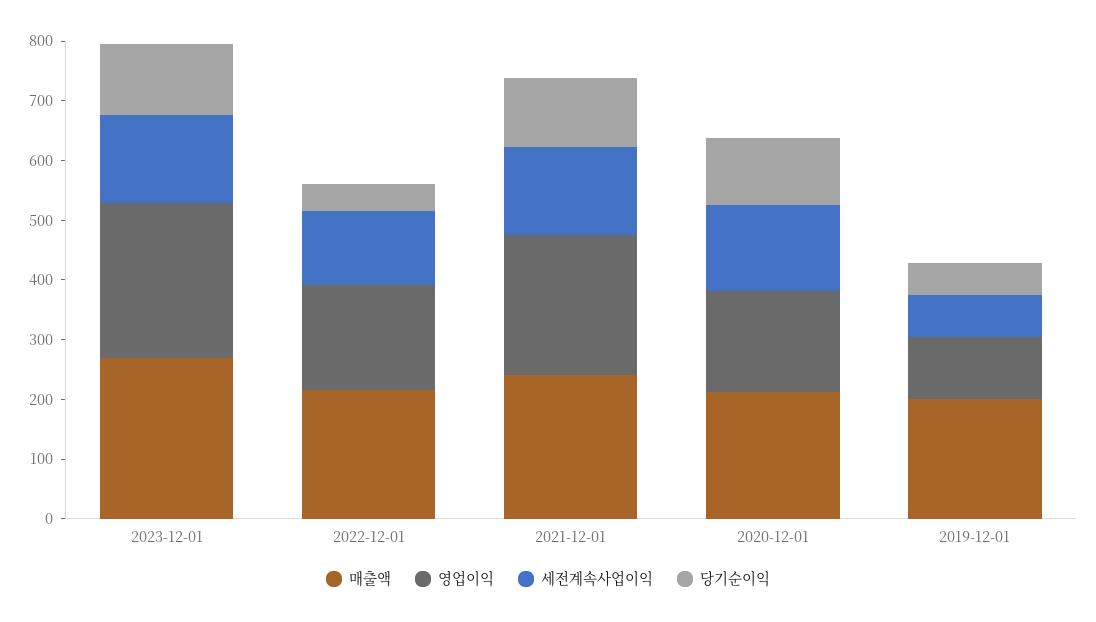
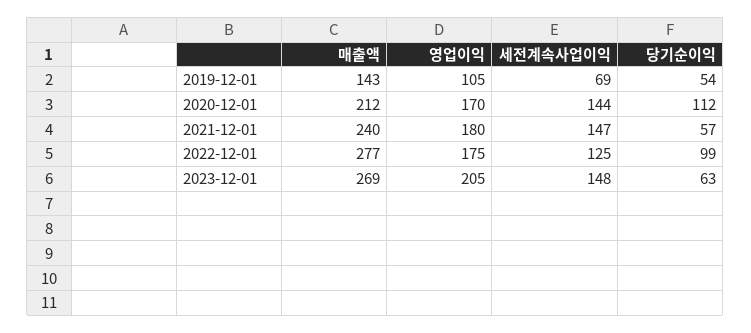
  {
    "매출액": {
      "2023-12-01": 269,
-     "2022-12-01": 220,
+     "2022-12-01": 277,
      "2021-12-01": 240,
      "2020-12-01": 212,
-     "2019-12-01": 200
+     "2019-12-01": 143
    },
    "영업이익": {
-     "2023-12-01": 260,
+     "2023-12-01": 205,
      "2022-12-01": 175,
-     "2021-12-01": 240,
+     "2021-12-01": 180,
      "2020-12-01": 170,
      "2019-12-01": 105
    },
    "세전계속사업이익": {
      "2023-12-01": 148,
      "2022-12-01": 125,
      "2021-12-01": 147,
      "2020-12-01": 144,
      "2019-12-01": 69
    },
    "당기순이익": {
-     "2023-12-01": 120,
+     "2023-12-01": 63,
-     "2022-12-01": 40,
+     "2022-12-01": 99,
-     "2021-12-01": 120,
+     "2021-12-01": 57,
      "2020-12-01": 112,
      "2019-12-01": 54
    }
  }

